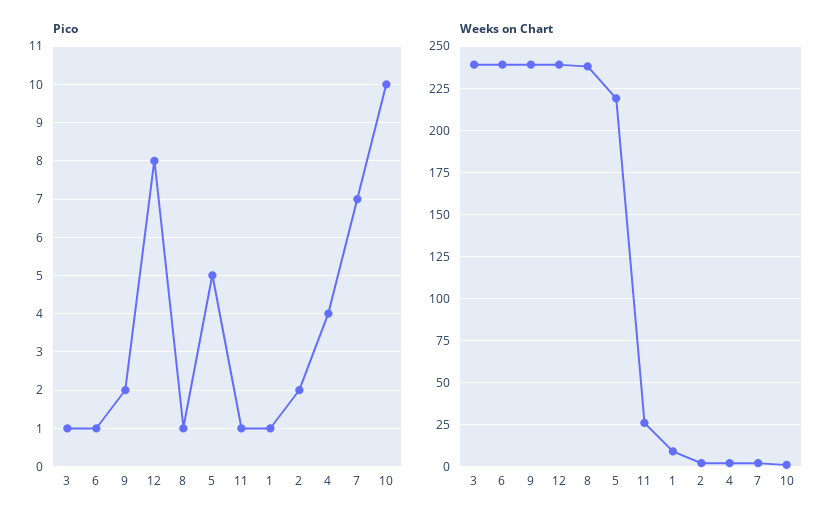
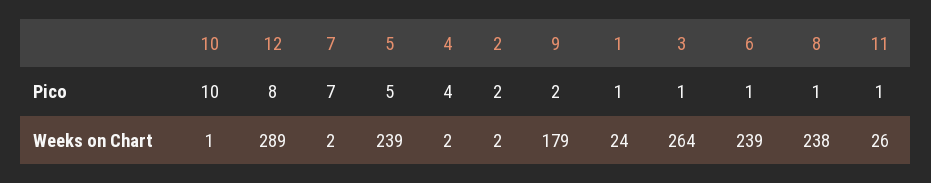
  {
    "Pico": {
      "3": 1,
      "6": 1,
      "9": 2,
      "12": 8,
      "8": 1,
      "5": 5,
      "11": 1,
      "1": 1,
      "2": 2,
      "4": 4,
      "7": 7,
      "10": 10
    },
    "Weeks on Chart": {
-     "3": 240,
+     "3": 264,
      "6": 239,
-     "9": 240,
+     "9": 179,
-     "12": 240,
+     "12": 289,
      "8": 238,
-     "5": 220,
+     "5": 239,
      "11": 26,
-     "1": 10,
+     "1": 24,
      "2": 2,
      "4": 2,
      "7": 2,
      "10": 1
    }
  }

